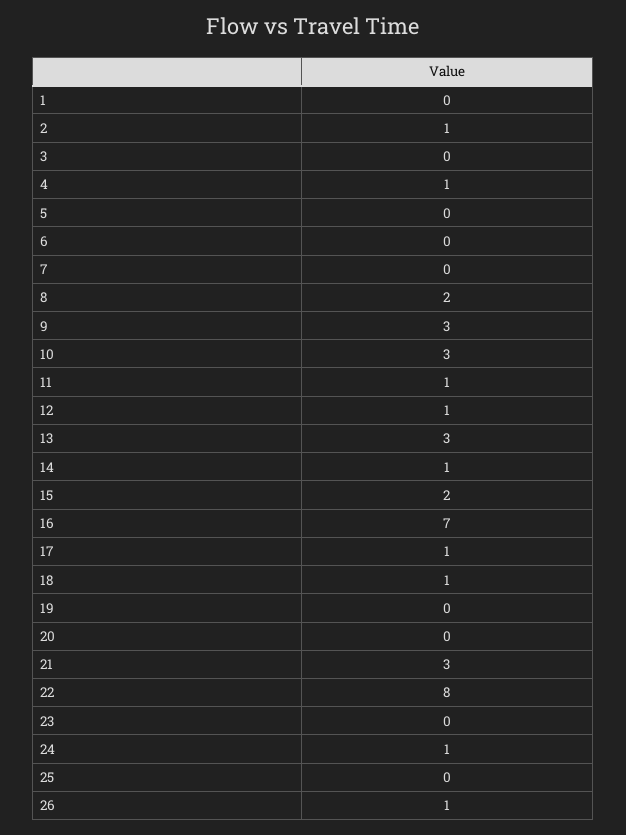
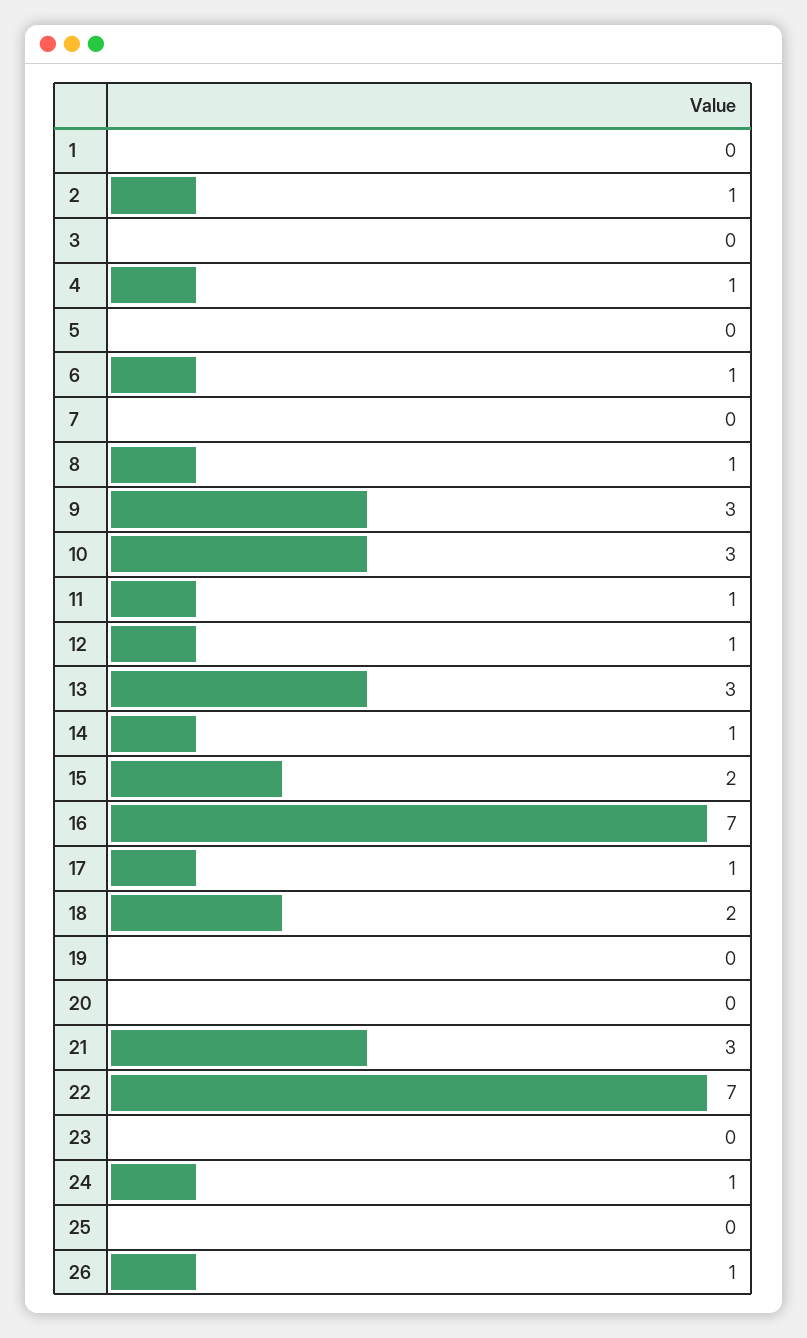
  {
    "1": 0,
    "2": 1,
    "3": 0,
    "4": 1,
    "5": 0,
-   "6": 0,
+   "6": 1,
    "7": 0,
-   "8": 2,
+   "8": 1,
    "9": 3,
    "10": 3,
    "11": 1,
    "12": 1,
    "13": 3,
    "14": 1,
    "15": 2,
    "16": 7,
    "17": 1,
-   "18": 1,
+   "18": 2,
    "19": 0,
    "20": 0,
    "21": 3,
-   "22": 8,
+   "22": 7,
    "23": 0,
    "24": 1,
    "25": 0,
    "26": 1
  }

